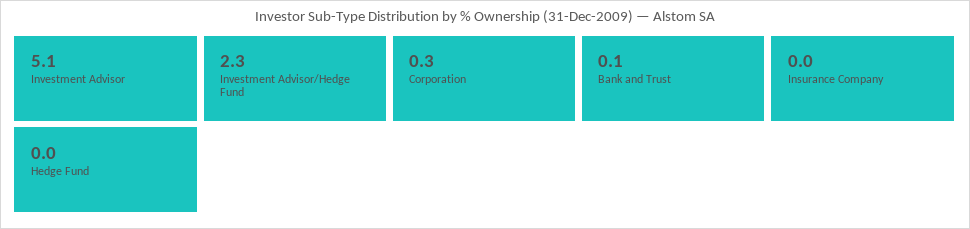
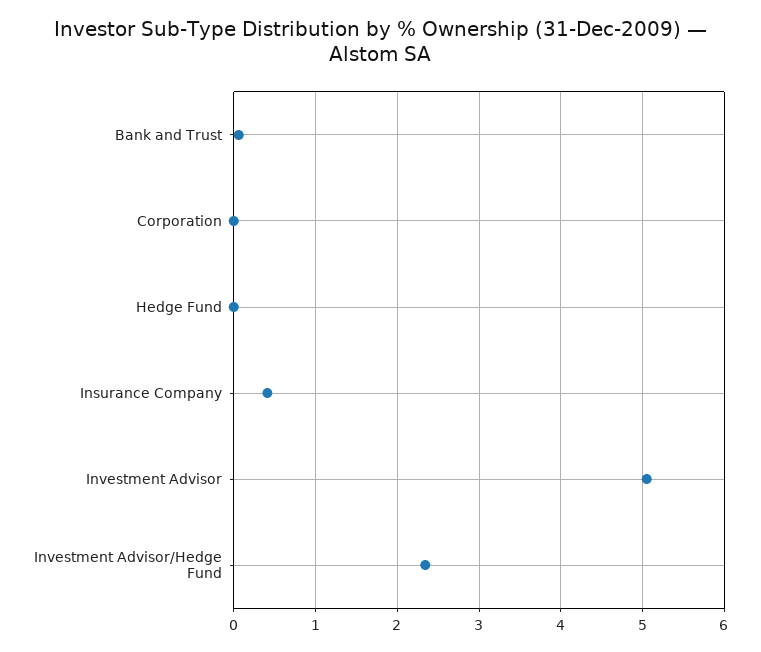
  {
    "Investment Advisor": 5.1,
    "Investment Advisor/Hedge Fund": 2.3,
-   "Corporation": 0.3,
+   "Corporation": 0,
    "Bank and Trust": 0.1,
-   "Insurance Company": 0,
+   "Insurance Company": 0.4,
    "Hedge Fund": 0
  }

